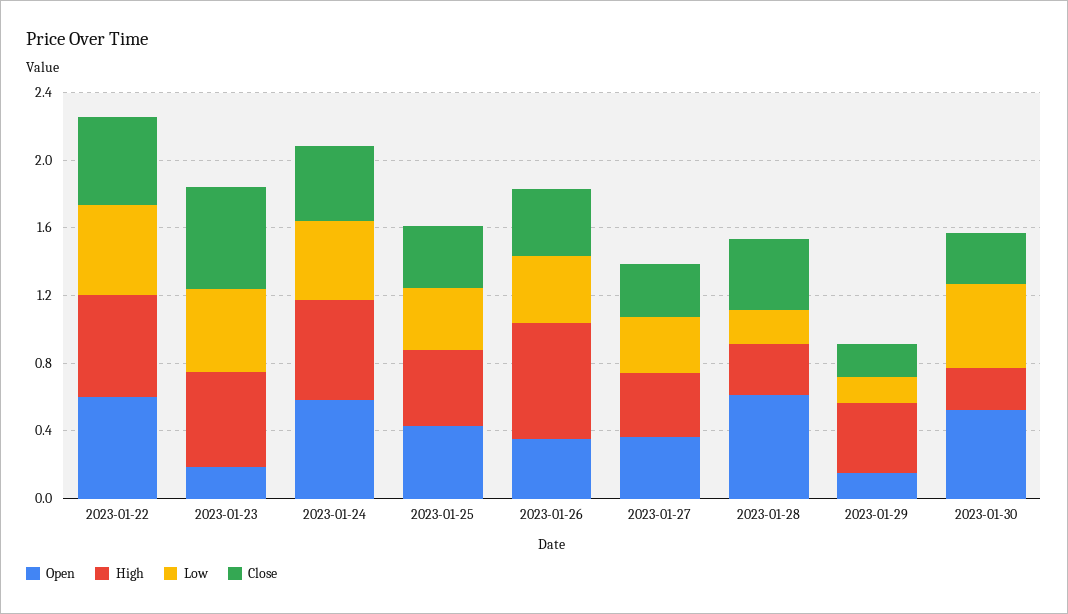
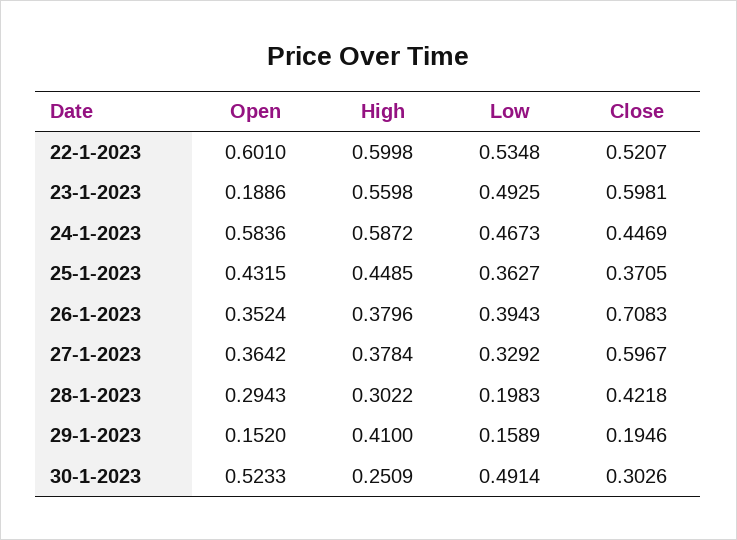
  {
    "Open": {
      "2023-01-22": 0.601,
      "2023-01-23": 0.1886,
      "2023-01-24": 0.5836,
      "2023-01-25": 0.4315,
      "2023-01-26": 0.3524,
      "2023-01-27": 0.3642,
-     "2023-01-28": 0.6,
+     "2023-01-28": 0.2943,
      "2023-01-29": 0.152,
      "2023-01-30": 0.5233
    },
    "High": {
      "2023-01-22": 0.5998,
      "2023-01-23": 0.5598,
      "2023-01-24": 0.5872,
      "2023-01-25": 0.4485,
-     "2023-01-26": 0.7,
+     "2023-01-26": 0.3796,
      "2023-01-27": 0.3784,
      "2023-01-28": 0.3022,
      "2023-01-29": 0.41,
      "2023-01-30": 0.2509
    },
    "Low": {
      "2023-01-22": 0.5348,
      "2023-01-23": 0.4925,
      "2023-01-24": 0.4673,
      "2023-01-25": 0.3627,
      "2023-01-26": 0.3943,
      "2023-01-27": 0.3292,
      "2023-01-28": 0.1983,
      "2023-01-29": 0.1589,
      "2023-01-30": 0.4914
    },
    "Close": {
      "2023-01-22": 0.5207,
      "2023-01-23": 0.5981,
      "2023-01-24": 0.4469,
      "2023-01-25": 0.3705,
-     "2023-01-26": 0.4,
+     "2023-01-26": 0.7083,
-     "2023-01-27": 0.3,
+     "2023-01-27": 0.5967,
      "2023-01-28": 0.4218,
      "2023-01-29": 0.1946,
      "2023-01-30": 0.3026
    }
  }

